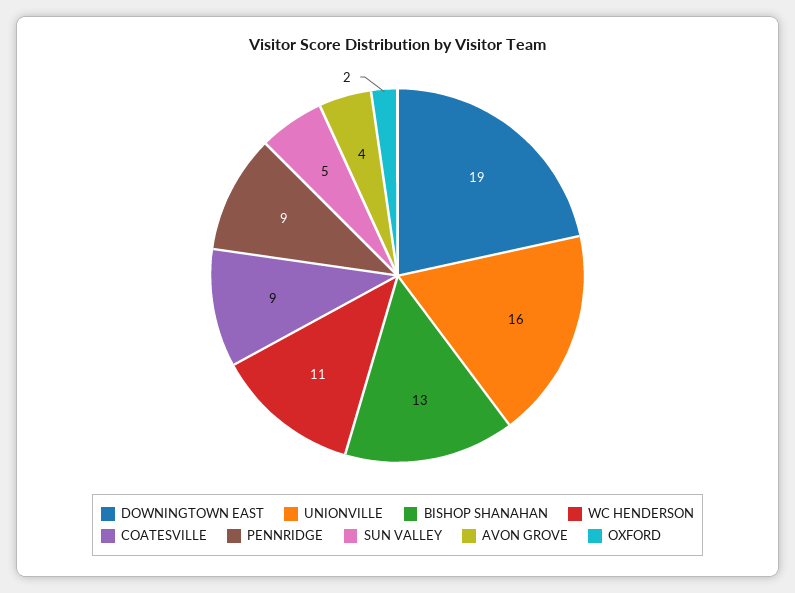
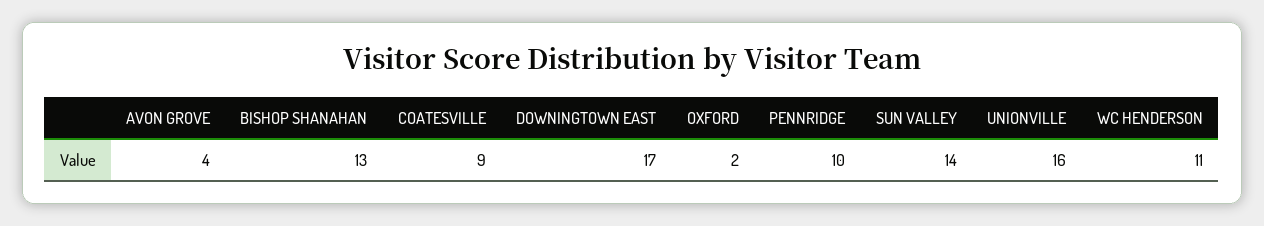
  {
-   "DOWNINGTOWN EAST": 19,
+   "DOWNINGTOWN EAST": 17,
    "UNIONVILLE": 16,
    "BISHOP SHANAHAN": 13,
    "WC HENDERSON": 11,
    "COATESVILLE": 9,
-   "PENNRIDGE": 9,
+   "PENNRIDGE": 10,
-   "SUN VALLEY": 5,
+   "SUN VALLEY": 14,
    "AVON GROVE": 4,
    "OXFORD": 2
  }

